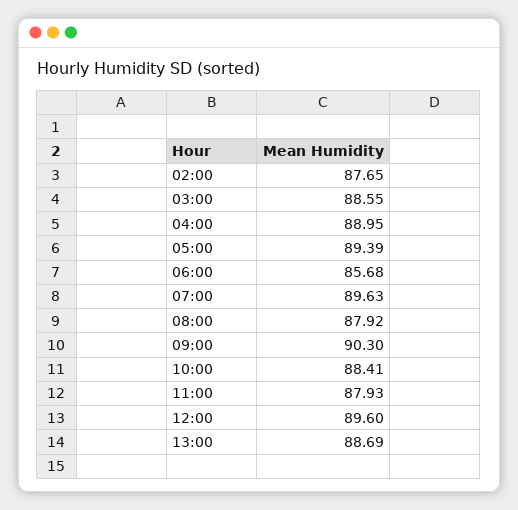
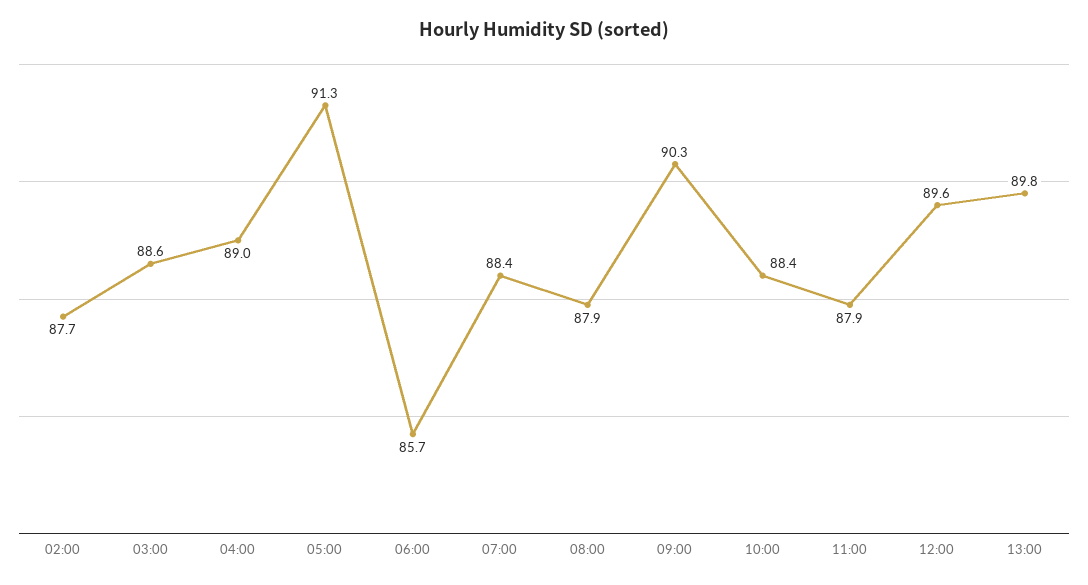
  {
    "02:00": 87.65,
    "03:00": 88.55,
    "04:00": 88.95,
-   "05:00": 89.39,
+   "05:00": 91.3,
    "06:00": 85.68,
-   "07:00": 89.63,
+   "07:00": 88.4,
    "08:00": 87.92,
    "09:00": 90.3,
    "10:00": 88.41,
    "11:00": 87.93,
    "12:00": 89.6,
-   "13:00": 88.69
+   "13:00": 89.8
  }

